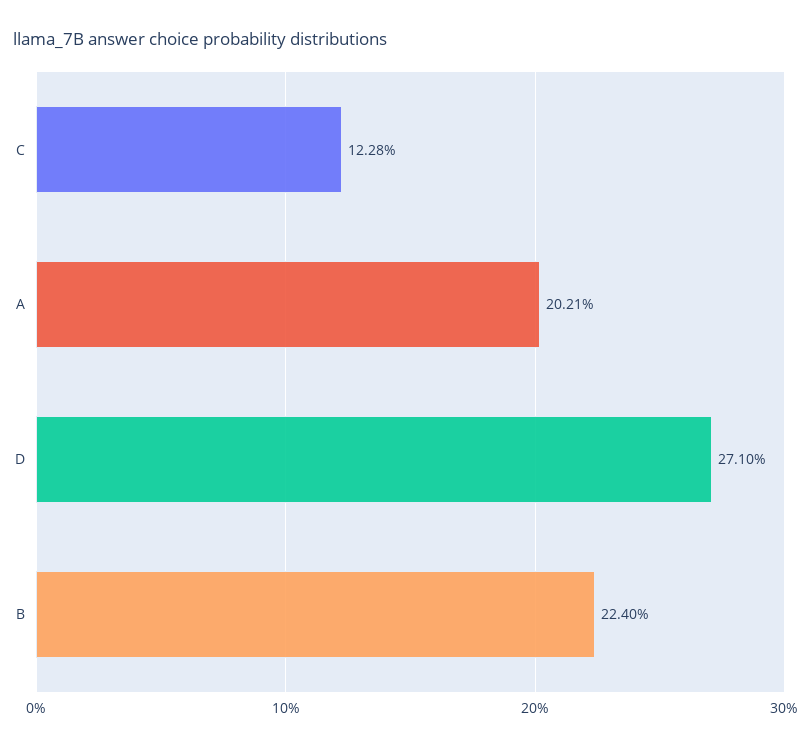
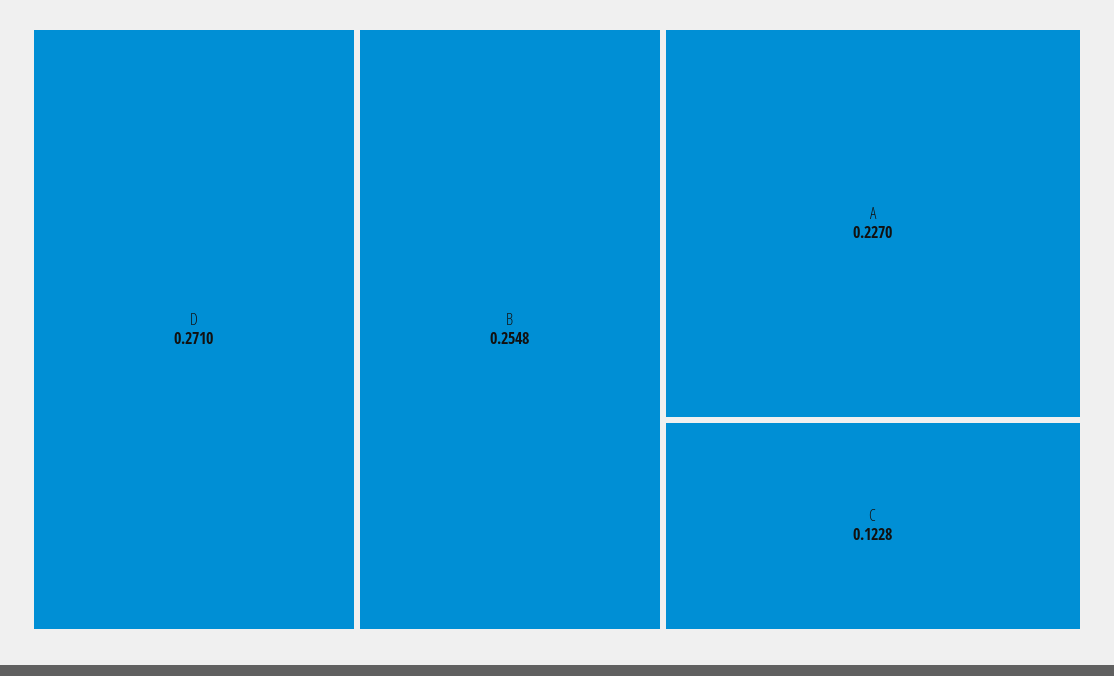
  {
    "C": 0.1228,
-   "A": 0.2021,
+   "A": 0.227,
    "D": 0.271,
-   "B": 0.224
+   "B": 0.2548
  }

